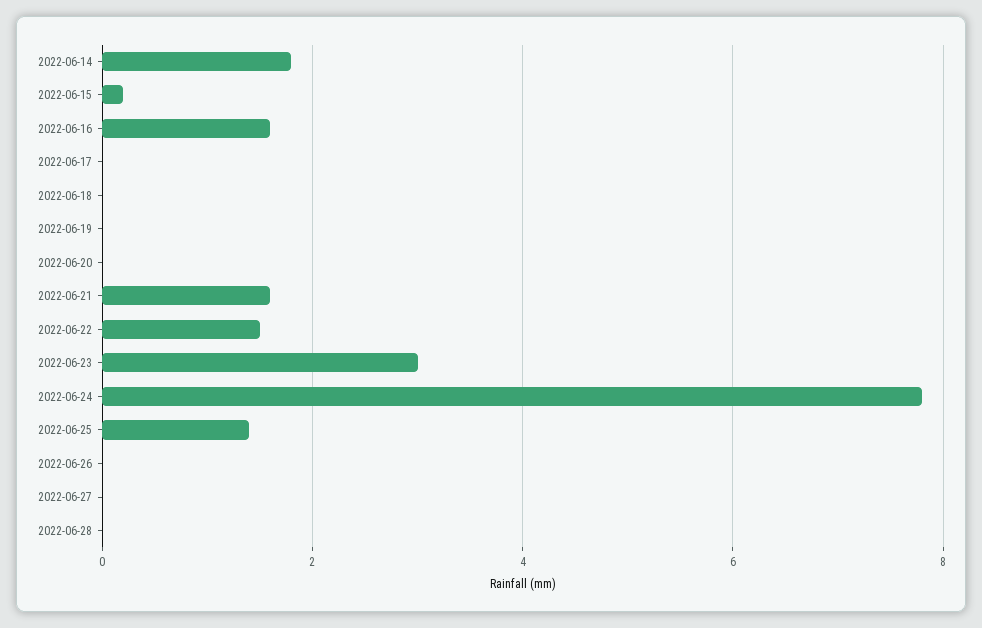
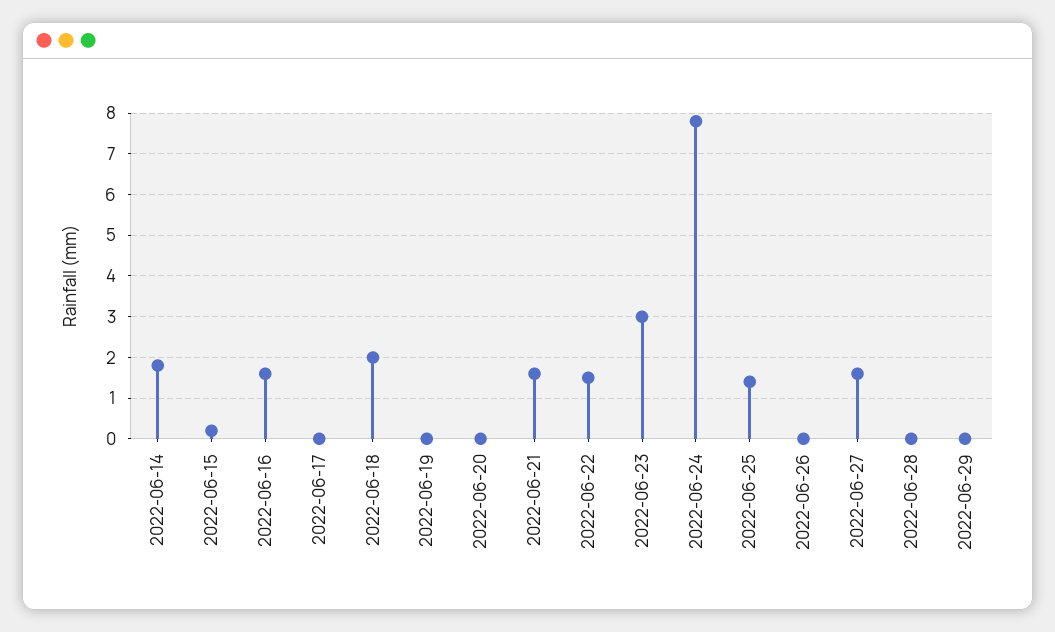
  {
    "2022-06-14": 2,
    "2022-06-15": 0,
    "2022-06-16": 1.5,
    "2022-06-17": 0,
-   "2022-06-18": 0,
+   "2022-06-18": 2,
    "2022-06-19": 0,
    "2022-06-20": 0,
    "2022-06-21": 1.5,
    "2022-06-22": 1.5,
    "2022-06-23": 3,
    "2022-06-24": 8,
    "2022-06-25": 1.5,
    "2022-06-26": 0,
-   "2022-06-27": 0,
+   "2022-06-27": 1.5,
-   "2022-06-28": 0
+   "2022-06-28": 0,
+   "2022-06-29": 0
  }

